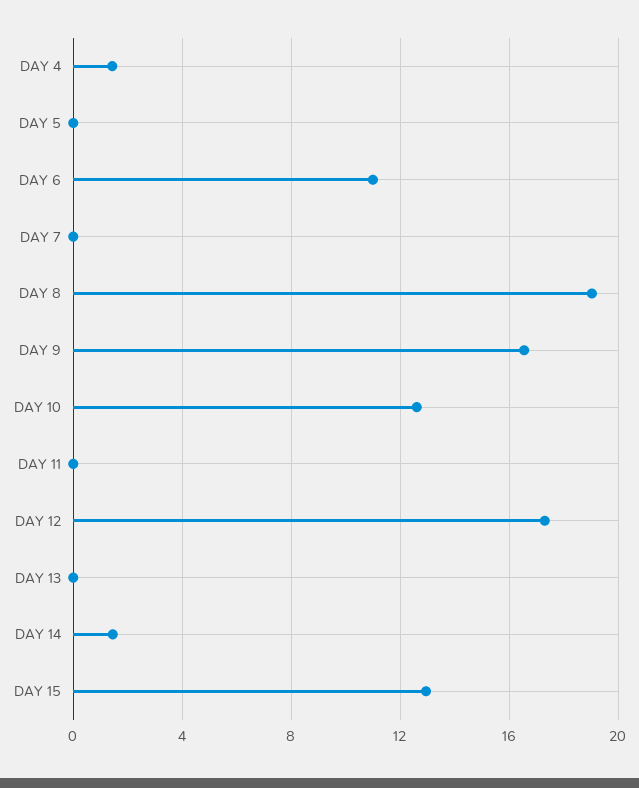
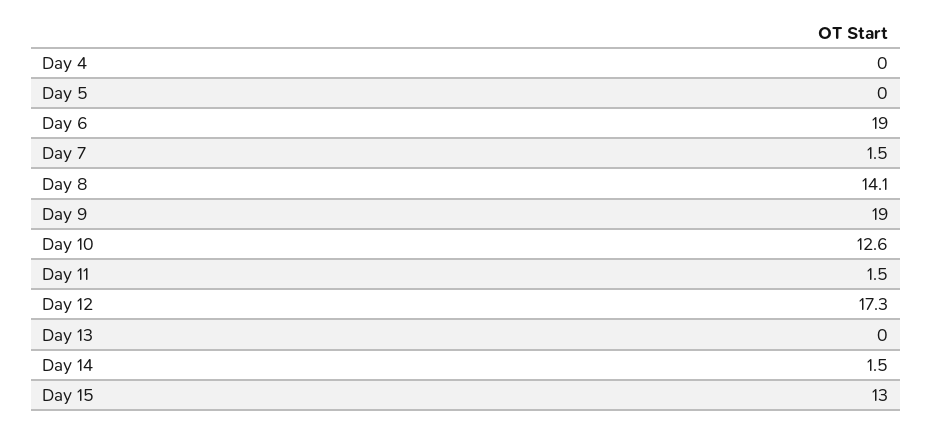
  {
-   "DAY 4": 1.5,
+   "DAY 4": 0,
    "DAY 5": 0,
-   "DAY 6": 11,
+   "DAY 6": 19,
-   "DAY 7": 0,
+   "DAY 7": 1.5,
-   "DAY 8": 19,
+   "DAY 8": 14.1,
-   "DAY 9": 16.5,
+   "DAY 9": 19,
    "DAY 10": 12.6,
-   "DAY 11": 0,
+   "DAY 11": 1.5,
    "DAY 12": 17.3,
    "DAY 13": 0,
    "DAY 14": 1.5,
    "DAY 15": 13
  }

